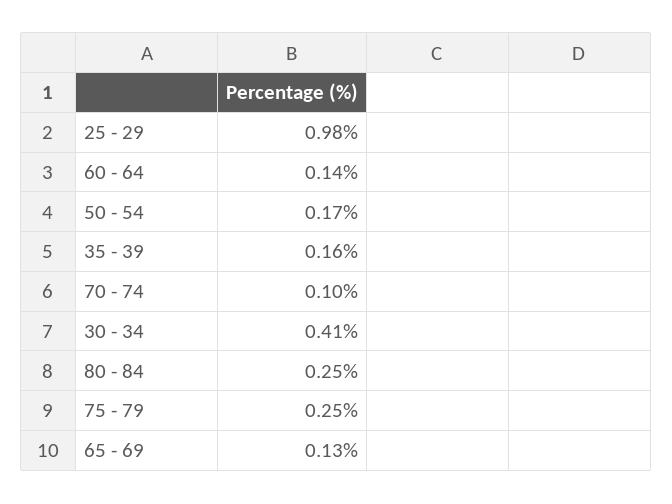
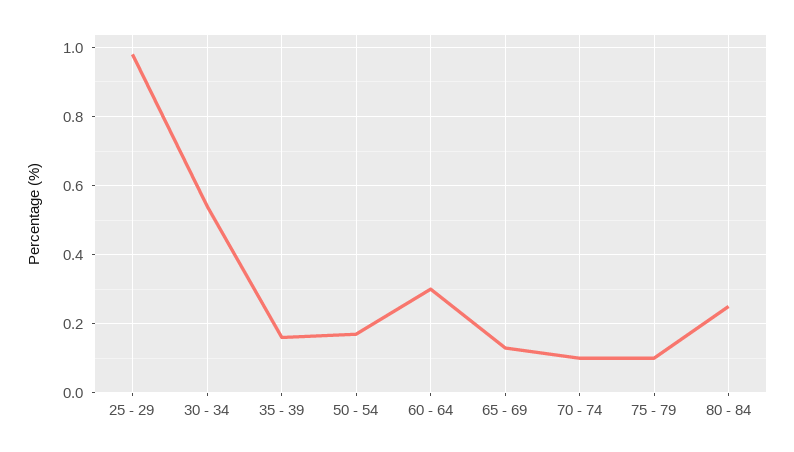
  {
    "25 - 29": 0.98,
-   "60 - 64": 0.14,
+   "60 - 64": 0.3,
    "50 - 54": 0.17,
    "35 - 39": 0.16,
    "70 - 74": 0.1,
-   "30 - 34": 0.41,
+   "30 - 34": 0.55,
    "80 - 84": 0.25,
-   "75 - 79": 0.25,
+   "75 - 79": 0.1,
    "65 - 69": 0.13
  }

